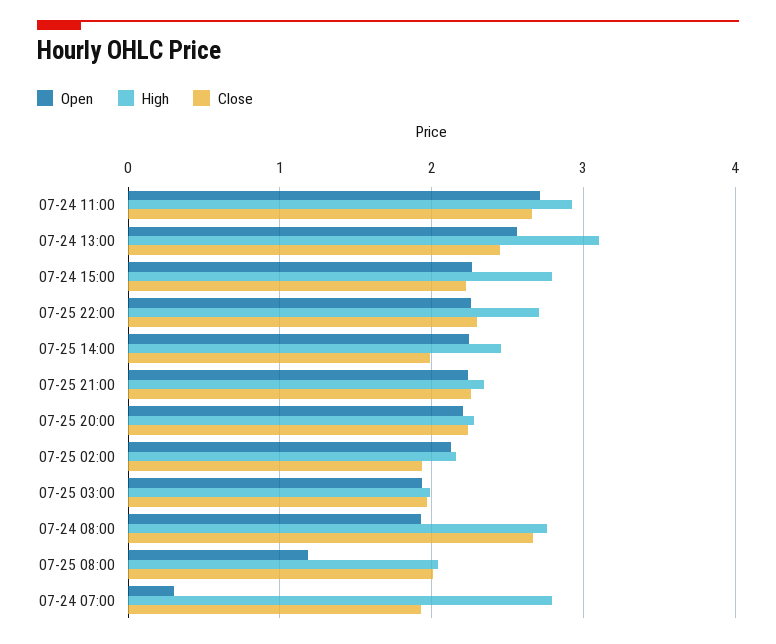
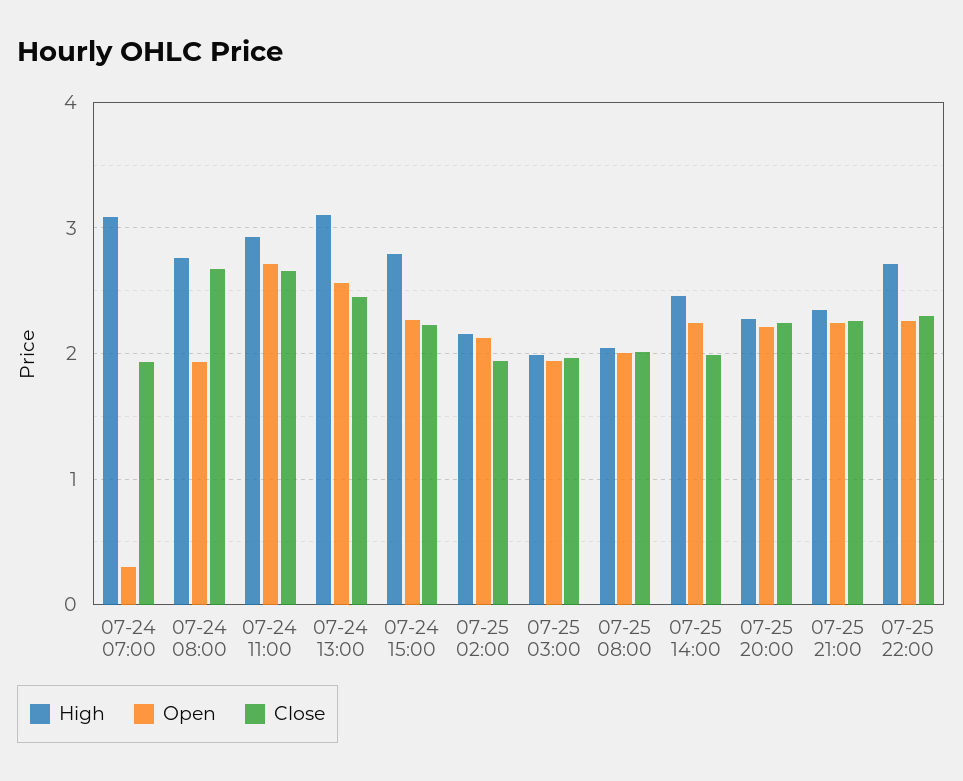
  {
    "Open": {
      "07-24 11:00": 2.7,
      "07-24 13:00": 2.6,
      "07-24 15:00": 2.3,
      "07-25 22:00": 2.3,
      "07-25 14:00": 2.2,
      "07-25 21:00": 2.2,
      "07-25 20:00": 2.2,
      "07-25 02:00": 2.1,
      "07-25 03:00": 1.9,
      "07-24 08:00": 1.9,
-     "07-25 08:00": 1.2,
+     "07-25 08:00": 2,
      "07-24 07:00": 0.3
    },
    "High": {
      "07-24 11:00": 2.9,
      "07-24 13:00": 3.1,
      "07-24 15:00": 2.8,
      "07-25 22:00": 2.7,
      "07-25 14:00": 2.5,
      "07-25 21:00": 2.3,
      "07-25 20:00": 2.3,
      "07-25 02:00": 2.2,
      "07-25 03:00": 2,
      "07-24 08:00": 2.8,
      "07-25 08:00": 2,
-     "07-24 07:00": 2.8
+     "07-24 07:00": 3.1
    },
    "Close": {
      "07-24 11:00": 2.7,
      "07-24 13:00": 2.5,
      "07-24 15:00": 2.2,
      "07-25 22:00": 2.3,
      "07-25 14:00": 2,
      "07-25 21:00": 2.3,
      "07-25 20:00": 2.2,
      "07-25 02:00": 1.9,
      "07-25 03:00": 2,
      "07-24 08:00": 2.7,
      "07-25 08:00": 2,
      "07-24 07:00": 1.9
    }
  }

